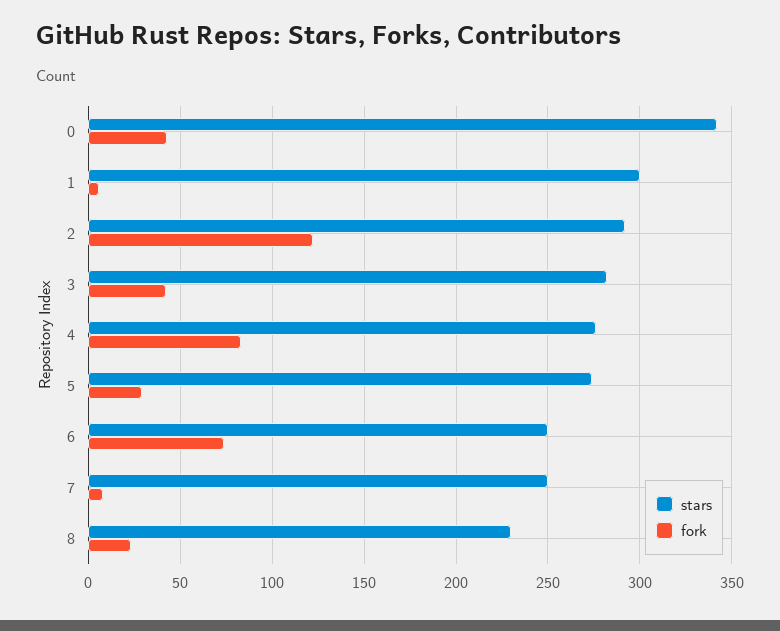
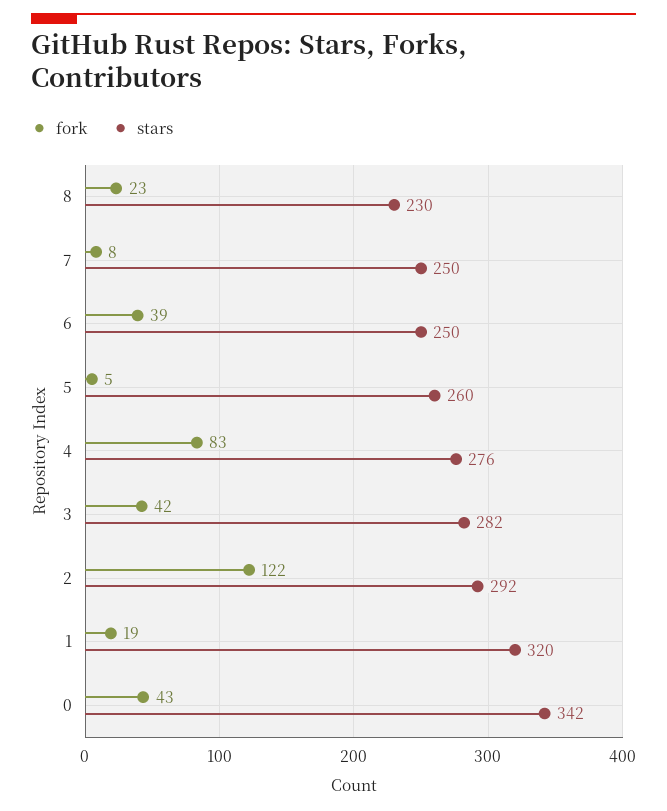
  {
    "stars": {
      "0": 342,
-     "1": 300,
+     "1": 320,
      "2": 292,
      "3": 282,
      "4": 276,
-     "5": 275,
+     "5": 260,
      "6": 250,
      "7": 250,
      "8": 230
    },
    "fork": {
      "0": 43,
-     "1": 5,
+     "1": 19,
      "2": 122,
      "3": 42,
      "4": 83,
-     "5": 30,
+     "5": 5,
-     "6": 75,
+     "6": 39,
      "7": 8,
      "8": 23
    }
  }

